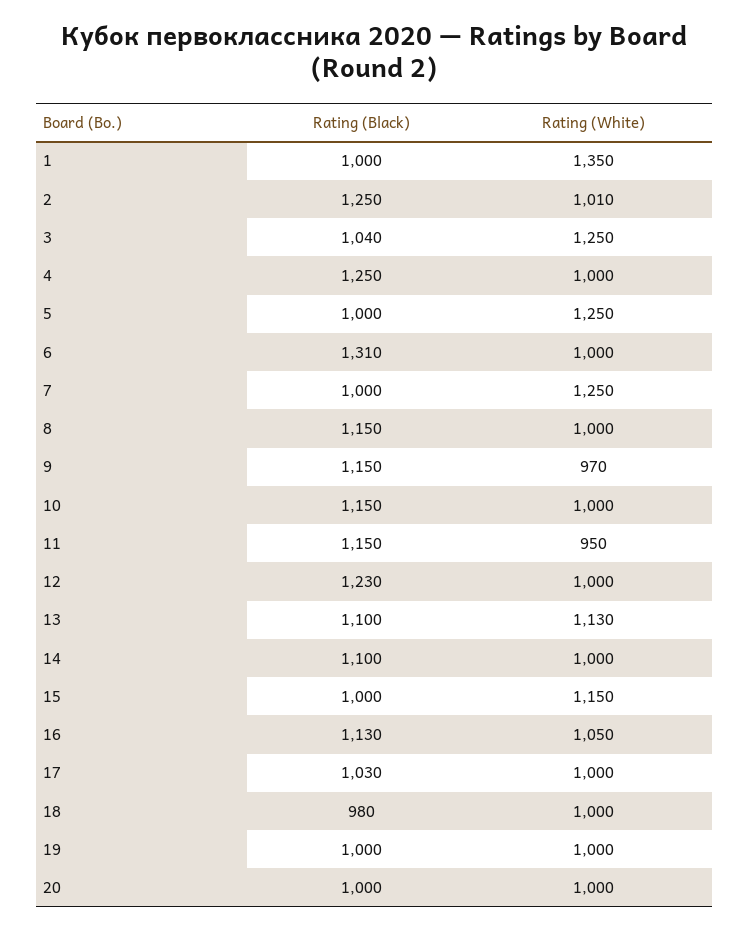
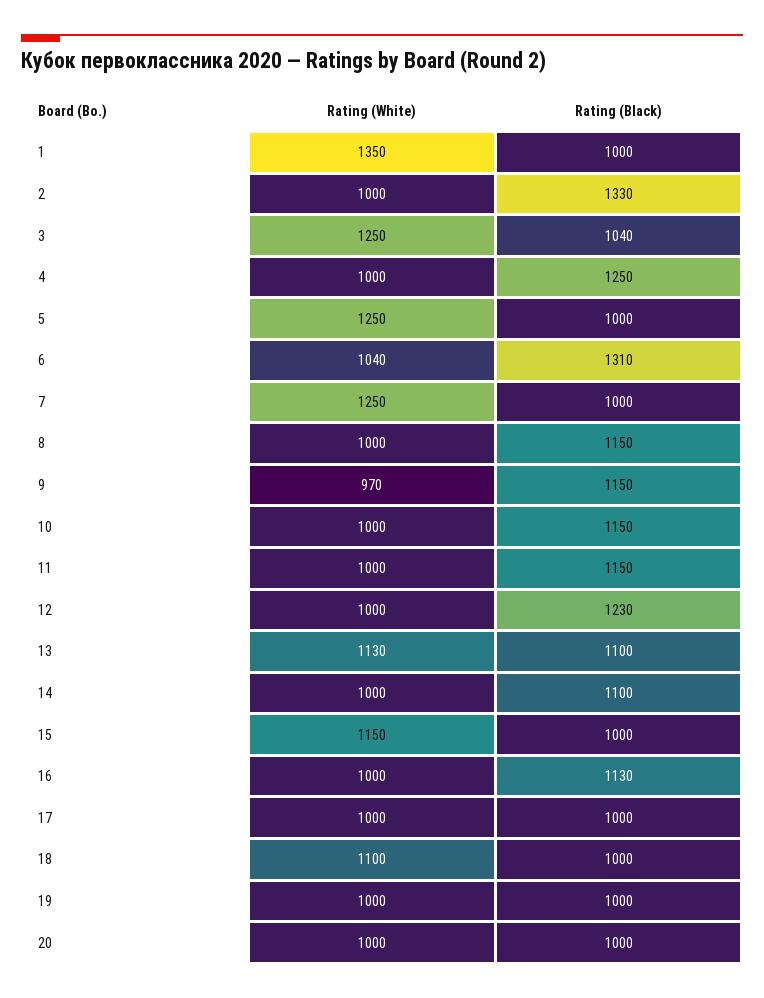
  {
    "Rating (Black)": {
      "1": 1000,
-     "2": 1250,
+     "2": 1330,
      "3": 1040,
      "4": 1250,
      "5": 1000,
      "6": 1310,
      "7": 1000,
      "8": 1150,
      "9": 1150,
      "10": 1150,
      "11": 1150,
      "12": 1230,
      "13": 1100,
      "14": 1100,
      "15": 1000,
      "16": 1130,
-     "17": 1030,
+     "17": 1000,
-     "18": 980,
+     "18": 1000,
      "19": 1000,
      "20": 1000
    },
    "Rating (White)": {
      "1": 1350,
-     "2": 1010,
+     "2": 1000,
      "3": 1250,
      "4": 1000,
      "5": 1250,
-     "6": 1000,
+     "6": 1040,
      "7": 1250,
      "8": 1000,
      "9": 970,
      "10": 1000,
-     "11": 950,
+     "11": 1000,
      "12": 1000,
      "13": 1130,
      "14": 1000,
      "15": 1150,
-     "16": 1050,
+     "16": 1000,
      "17": 1000,
-     "18": 1000,
+     "18": 1100,
      "19": 1000,
      "20": 1000
    }
  }

